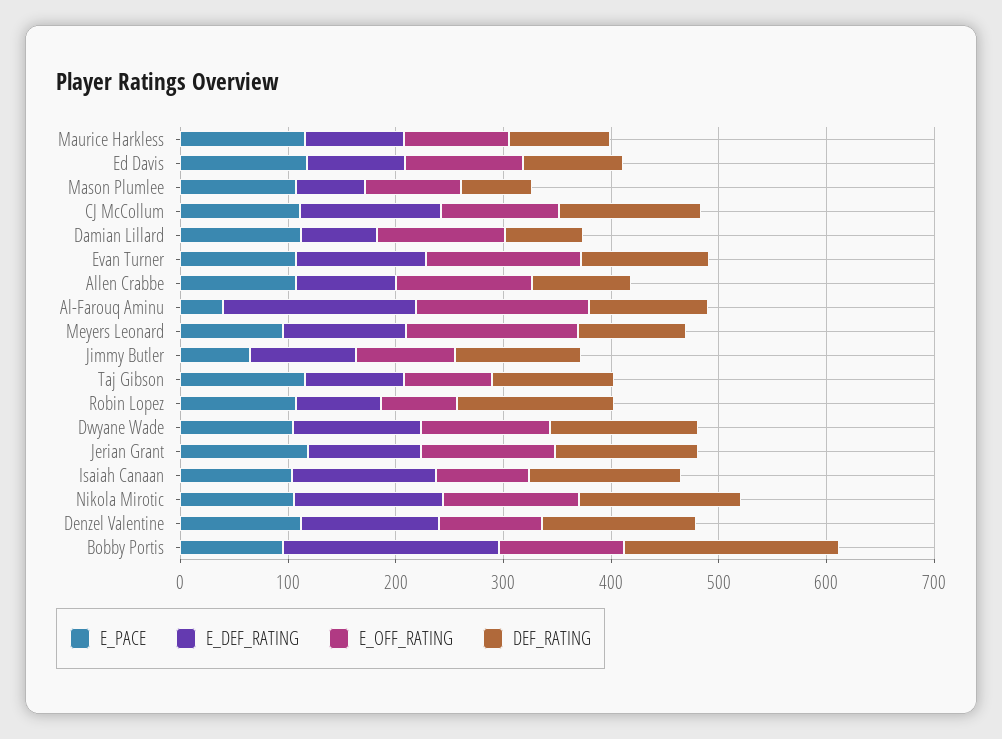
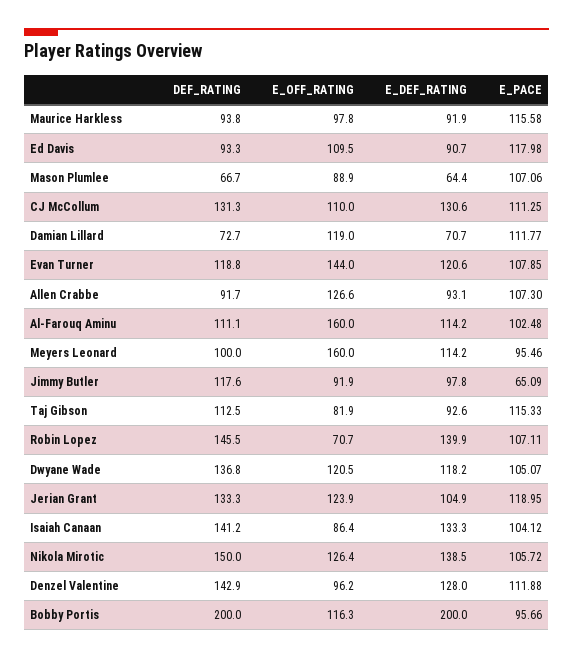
  {
    "E_PACE": {
      "Maurice Harkless": 115.58,
      "Ed Davis": 117.98,
      "Mason Plumlee": 107.06,
      "CJ McCollum": 111.25,
      "Damian Lillard": 111.77,
      "Evan Turner": 107.85,
      "Allen Crabbe": 107.3,
-     "Al-Farouq Aminu": 40,
+     "Al-Farouq Aminu": 102.48,
      "Meyers Leonard": 95.46,
      "Jimmy Butler": 65.09,
      "Taj Gibson": 115.33,
      "Robin Lopez": 107.11,
      "Dwyane Wade": 105.07,
      "Jerian Grant": 118.95,
      "Isaiah Canaan": 104.12,
      "Nikola Mirotic": 105.72,
      "Denzel Valentine": 111.88,
      "Bobby Portis": 95.66
    },
    "E_DEF_RATING": {
      "Maurice Harkless": 91.9,
      "Ed Davis": 90.7,
      "Mason Plumlee": 64.4,
      "CJ McCollum": 130.6,
      "Damian Lillard": 70.7,
      "Evan Turner": 120.6,
      "Allen Crabbe": 93.1,
-     "Al-Farouq Aminu": 180,
+     "Al-Farouq Aminu": 114.2,
      "Meyers Leonard": 114.2,
      "Jimmy Butler": 97.8,
      "Taj Gibson": 92.6,
-     "Robin Lopez": 80,
+     "Robin Lopez": 139.9,
      "Dwyane Wade": 118.2,
      "Jerian Grant": 104.9,
      "Isaiah Canaan": 133.3,
      "Nikola Mirotic": 138.5,
      "Denzel Valentine": 128,
      "Bobby Portis": 200
    },
    "E_OFF_RATING": {
      "Maurice Harkless": 97.8,
      "Ed Davis": 109.5,
      "Mason Plumlee": 88.9,
      "CJ McCollum": 110,
      "Damian Lillard": 119,
      "Evan Turner": 144,
      "Allen Crabbe": 126.6,
      "Al-Farouq Aminu": 160,
      "Meyers Leonard": 160,
      "Jimmy Butler": 91.9,
      "Taj Gibson": 81.9,
      "Robin Lopez": 70.7,
      "Dwyane Wade": 120.5,
      "Jerian Grant": 123.9,
      "Isaiah Canaan": 86.4,
      "Nikola Mirotic": 126.4,
      "Denzel Valentine": 96.2,
      "Bobby Portis": 116.3
    },
    "DEF_RATING": {
      "Maurice Harkless": 93.8,
      "Ed Davis": 93.3,
      "Mason Plumlee": 66.7,
      "CJ McCollum": 131.3,
      "Damian Lillard": 72.7,
      "Evan Turner": 118.8,
      "Allen Crabbe": 91.7,
      "Al-Farouq Aminu": 111.1,
      "Meyers Leonard": 100,
      "Jimmy Butler": 117.6,
      "Taj Gibson": 112.5,
      "Robin Lopez": 145.5,
      "Dwyane Wade": 136.8,
      "Jerian Grant": 133.3,
      "Isaiah Canaan": 141.2,
      "Nikola Mirotic": 150,
      "Denzel Valentine": 142.9,
      "Bobby Portis": 200
    }
  }

